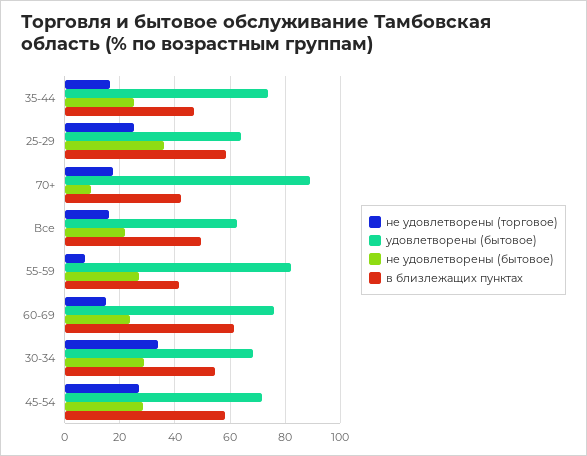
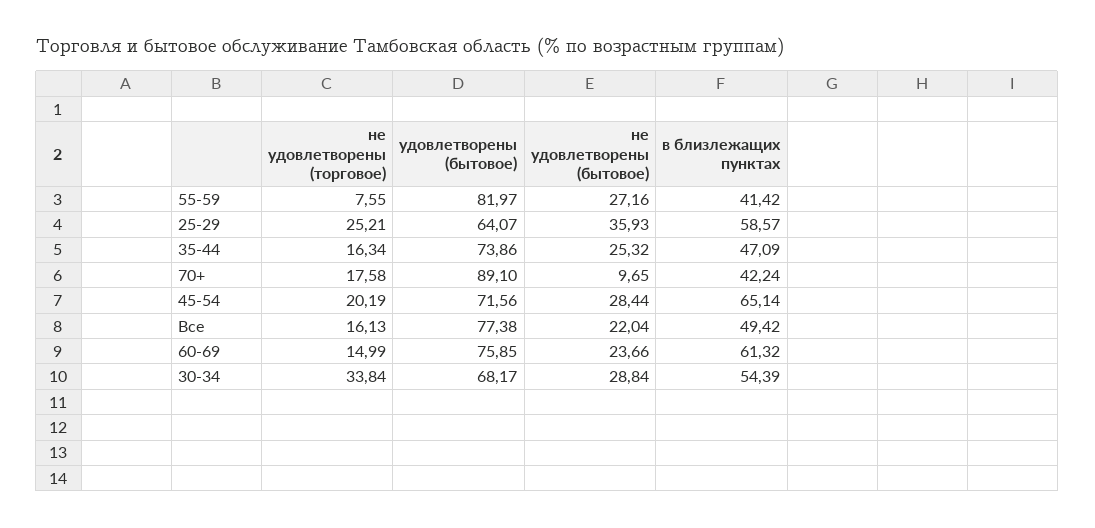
  {
    "не удовлетворены (торговое)": {
      "35-44": 16.34,
      "25-29": 25.21,
      "70+": 17.58,
      "Все": 16.13,
      "55-59": 7.55,
      "60-69": 14.99,
      "30-34": 33.84,
-     "45-54": 27.5
+     "45-54": 20.19
    },
    "удовлетворены (бытовое)": {
      "35-44": 73.86,
      "25-29": 64.07,
      "70+": 89.1,
-     "Все": 62.5,
+     "Все": 77.38,
      "55-59": 81.97,
      "60-69": 75.85,
      "30-34": 68.17,
      "45-54": 71.56
    },
    "не удовлетворены (бытовое)": {
      "35-44": 25.32,
      "25-29": 35.93,
      "70+": 9.65,
      "Все": 22.04,
      "55-59": 27.16,
      "60-69": 23.66,
      "30-34": 28.84,
      "45-54": 28.44
    },
    "в близлежащих пунктах": {
      "35-44": 47.09,
      "25-29": 58.57,
      "70+": 42.24,
      "Все": 49.42,
      "55-59": 41.42,
      "60-69": 61.32,
      "30-34": 54.39,
-     "45-54": 57.5
+     "45-54": 65.14
    }
  }

